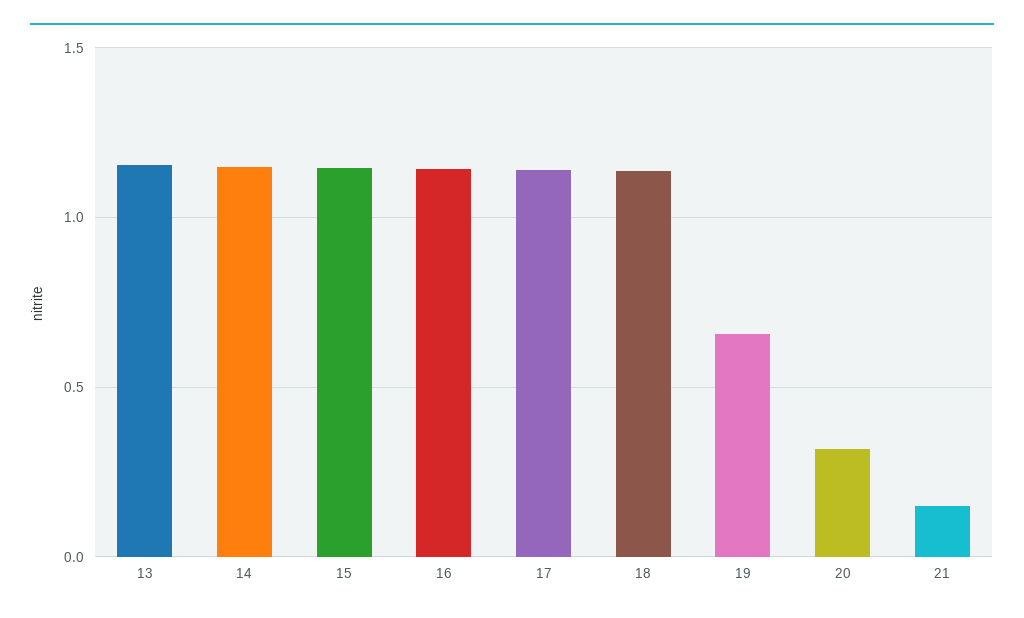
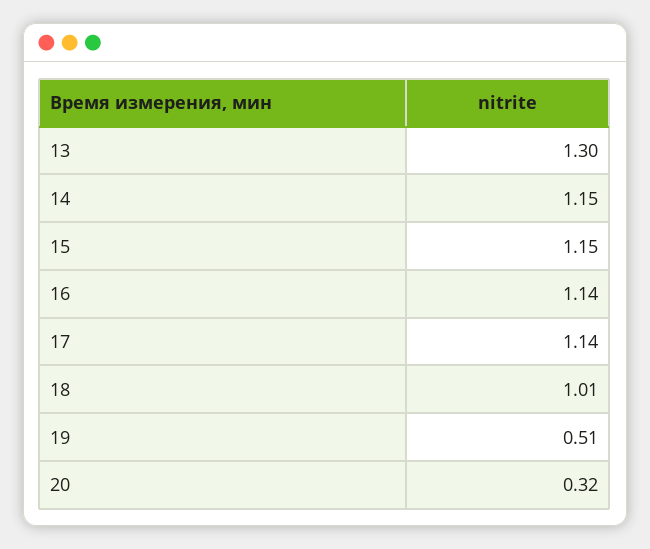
  {
-   "13": 1.15,
+   "13": 1.3,
    "14": 1.15,
    "15": 1.15,
    "16": 1.14,
    "17": 1.14,
-   "18": 1.15,
+   "18": 1.01,
-   "19": 0.65,
+   "19": 0.51,
-   "20": 0.32,
+   "20": 0.32
-   "21": 0.15
  }

